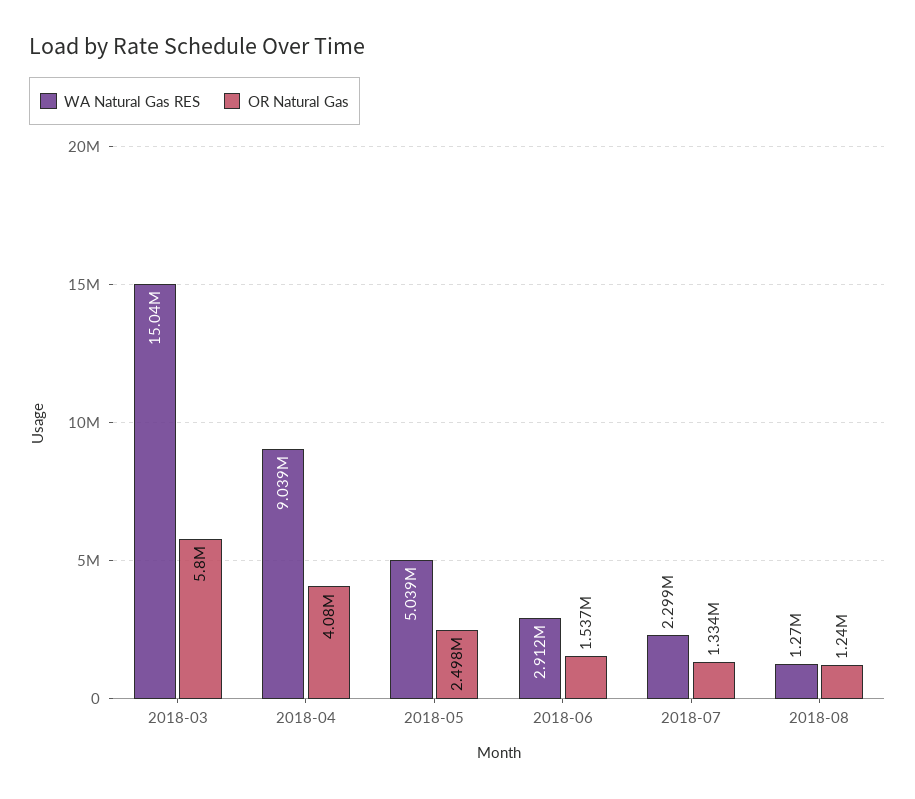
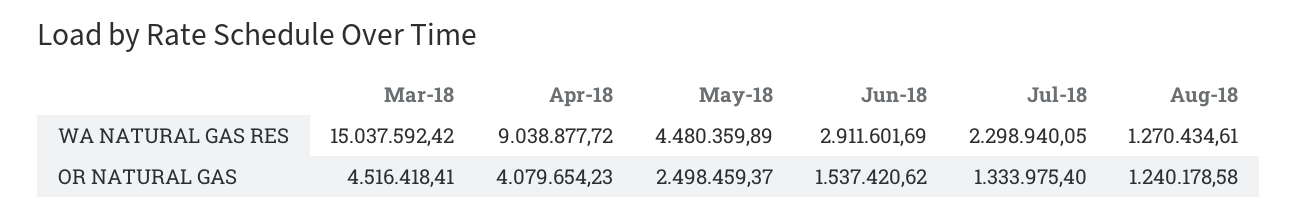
  {
    "WA Natural Gas RES": {
      "2018-03": 15037592.42,
      "2018-04": 9038877.72,
-     "2018-05": 5039000,
+     "2018-05": 4480359.89,
      "2018-06": 2911601.69,
      "2018-07": 2298940.05,
      "2018-08": 1270434.61
    },
    "OR Natural Gas": {
-     "2018-03": 5800000,
+     "2018-03": 4516418.41,
      "2018-04": 4079654.23,
      "2018-05": 2498459.37,
      "2018-06": 1537420.62,
      "2018-07": 1333975.4,
      "2018-08": 1240178.58
    }
  }

